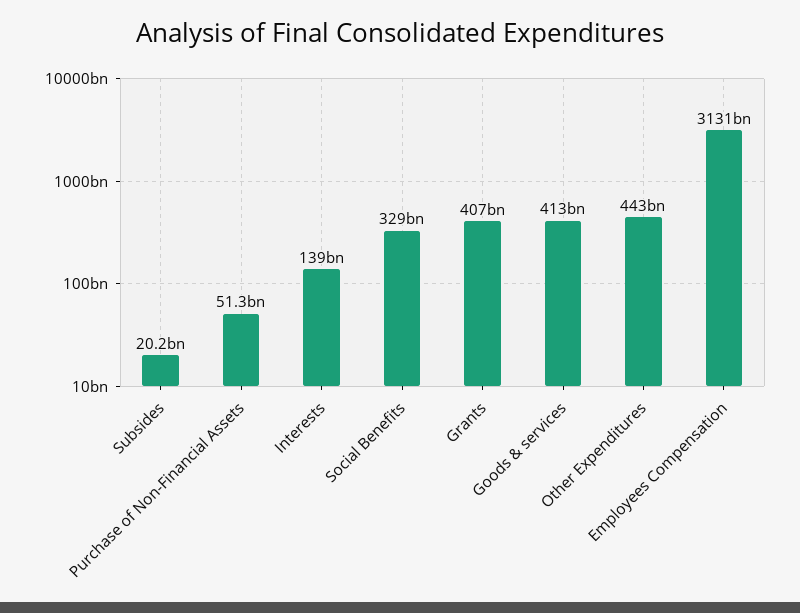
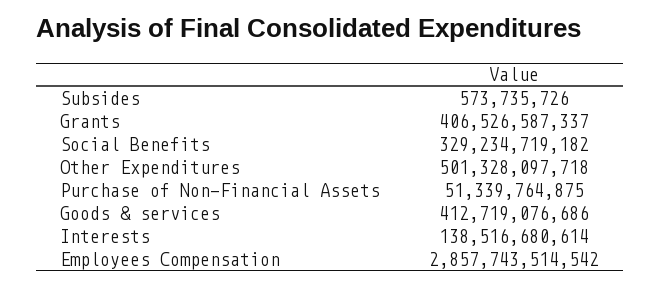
  {
-   "Subsides": 20200000000,
+   "Subsides": 573735726,
    "Purchase of Non-Financial Assets": 51339764875,
    "Interests": 138516680614,
    "Social Benefits": 329234719182,
    "Grants": 406526587337,
    "Goods & services": 412719076686,
-   "Other Expenditures": 443000000000,
+   "Other Expenditures": 501328097718,
-   "Employees Compensation": 3131000000000
+   "Employees Compensation": 2857743514542
  }

